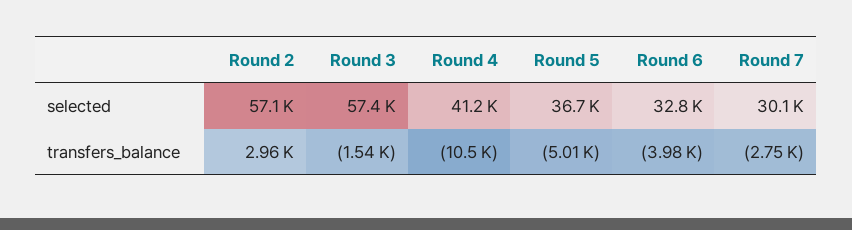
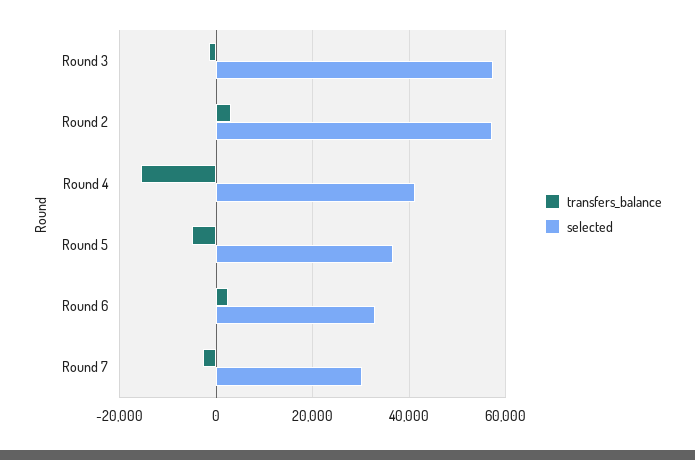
  {
    "selected": {
      "Round 2": 57100,
      "Round 3": 57400,
      "Round 4": 41200,
      "Round 5": 36700,
      "Round 6": 32800,
      "Round 7": 30100
    },
    "transfers_balance": {
      "Round 2": 2960,
      "Round 3": -1540,
-     "Round 4": -10500,
+     "Round 4": -16000,
      "Round 5": -5010,
-     "Round 6": -3980,
+     "Round 6": 2000,
      "Round 7": -2750
    }
  }

